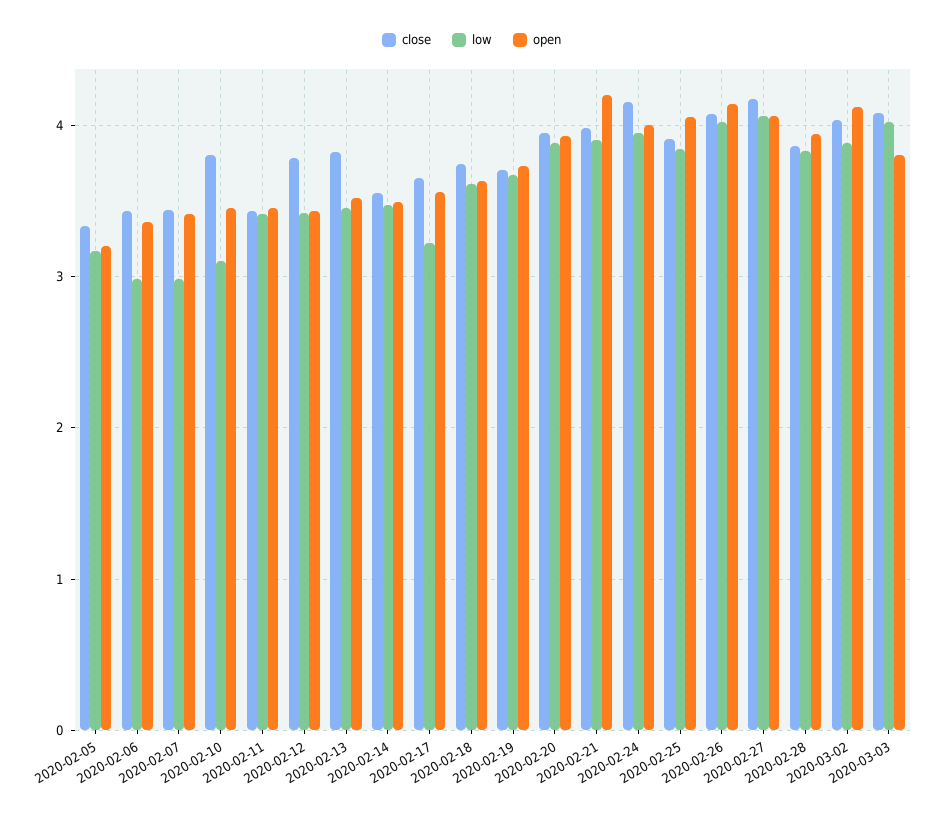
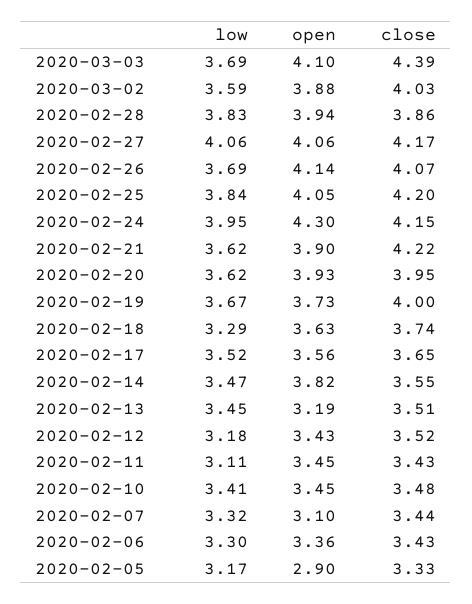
  {
    "close": {
      "2020-02-05": 3.33,
      "2020-02-06": 3.43,
      "2020-02-07": 3.44,
-     "2020-02-10": 3.8,
+     "2020-02-10": 3.48,
      "2020-02-11": 3.43,
-     "2020-02-12": 3.8,
+     "2020-02-12": 3.52,
-     "2020-02-13": 3.8,
+     "2020-02-13": 3.51,
      "2020-02-14": 3.55,
      "2020-02-17": 3.65,
      "2020-02-18": 3.74,
-     "2020-02-19": 3.7,
+     "2020-02-19": 4,
      "2020-02-20": 3.95,
-     "2020-02-21": 4,
+     "2020-02-21": 4.22,
      "2020-02-24": 4.15,
-     "2020-02-25": 3.9,
+     "2020-02-25": 4.2,
      "2020-02-26": 4.07,
      "2020-02-27": 4.17,
      "2020-02-28": 3.86,
      "2020-03-02": 4.03,
-     "2020-03-03": 4.1
+     "2020-03-03": 4.39
    },
    "low": {
      "2020-02-05": 3.17,
-     "2020-02-06": 3,
+     "2020-02-06": 3.3,
-     "2020-02-07": 3,
+     "2020-02-07": 3.32,
-     "2020-02-10": 3.1,
+     "2020-02-10": 3.41,
-     "2020-02-11": 3.4,
+     "2020-02-11": 3.11,
-     "2020-02-12": 3.4,
+     "2020-02-12": 3.18,
      "2020-02-13": 3.45,
      "2020-02-14": 3.47,
-     "2020-02-17": 3.2,
+     "2020-02-17": 3.52,
-     "2020-02-18": 3.6,
+     "2020-02-18": 3.29,
      "2020-02-19": 3.67,
-     "2020-02-20": 3.9,
+     "2020-02-20": 3.62,
-     "2020-02-21": 3.9,
+     "2020-02-21": 3.62,
      "2020-02-24": 3.95,
      "2020-02-25": 3.84,
-     "2020-02-26": 4,
+     "2020-02-26": 3.69,
      "2020-02-27": 4.06,
      "2020-02-28": 3.83,
-     "2020-03-02": 3.9,
+     "2020-03-02": 3.59,
-     "2020-03-03": 4
+     "2020-03-03": 3.69
    },
    "open": {
-     "2020-02-05": 3.2,
+     "2020-02-05": 2.9,
      "2020-02-06": 3.36,
-     "2020-02-07": 3.4,
+     "2020-02-07": 3.1,
      "2020-02-10": 3.45,
      "2020-02-11": 3.45,
      "2020-02-12": 3.43,
-     "2020-02-13": 3.5,
+     "2020-02-13": 3.19,
-     "2020-02-14": 3.5,
+     "2020-02-14": 3.82,
      "2020-02-17": 3.56,
      "2020-02-18": 3.63,
      "2020-02-19": 3.73,
      "2020-02-20": 3.93,
-     "2020-02-21": 4.2,
+     "2020-02-21": 3.9,
-     "2020-02-24": 4,
+     "2020-02-24": 4.3,
      "2020-02-25": 4.05,
      "2020-02-26": 4.14,
      "2020-02-27": 4.06,
      "2020-02-28": 3.94,
-     "2020-03-02": 4.1,
+     "2020-03-02": 3.88,
-     "2020-03-03": 3.8
+     "2020-03-03": 4.1
    }
  }

